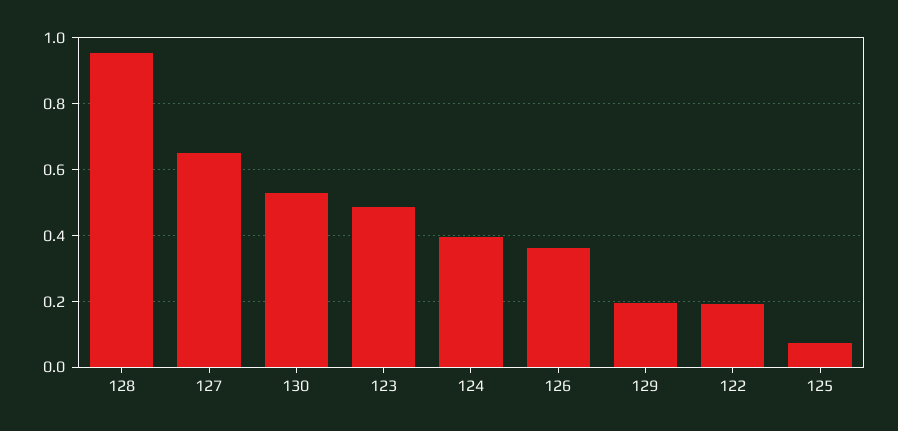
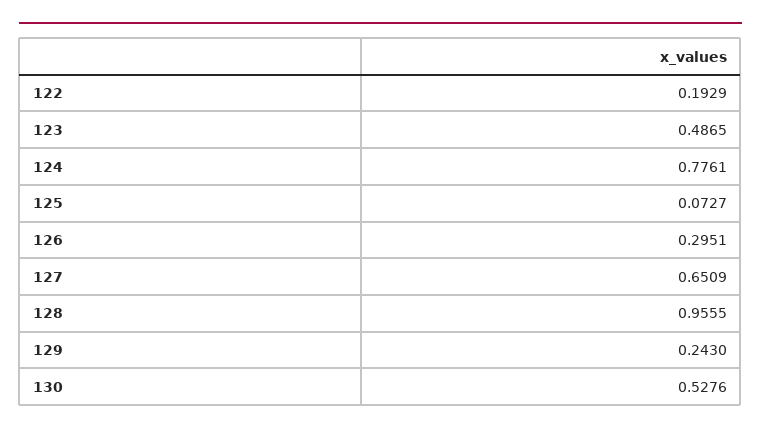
  {
    "128": 0.9555,
    "127": 0.6509,
    "130": 0.5276,
    "123": 0.4865,
-   "124": 0.4,
+   "124": 0.7761,
-   "126": 0.36,
+   "126": 0.2951,
-   "129": 0.2,
+   "129": 0.243,
    "122": 0.1929,
    "125": 0.0727
  }

